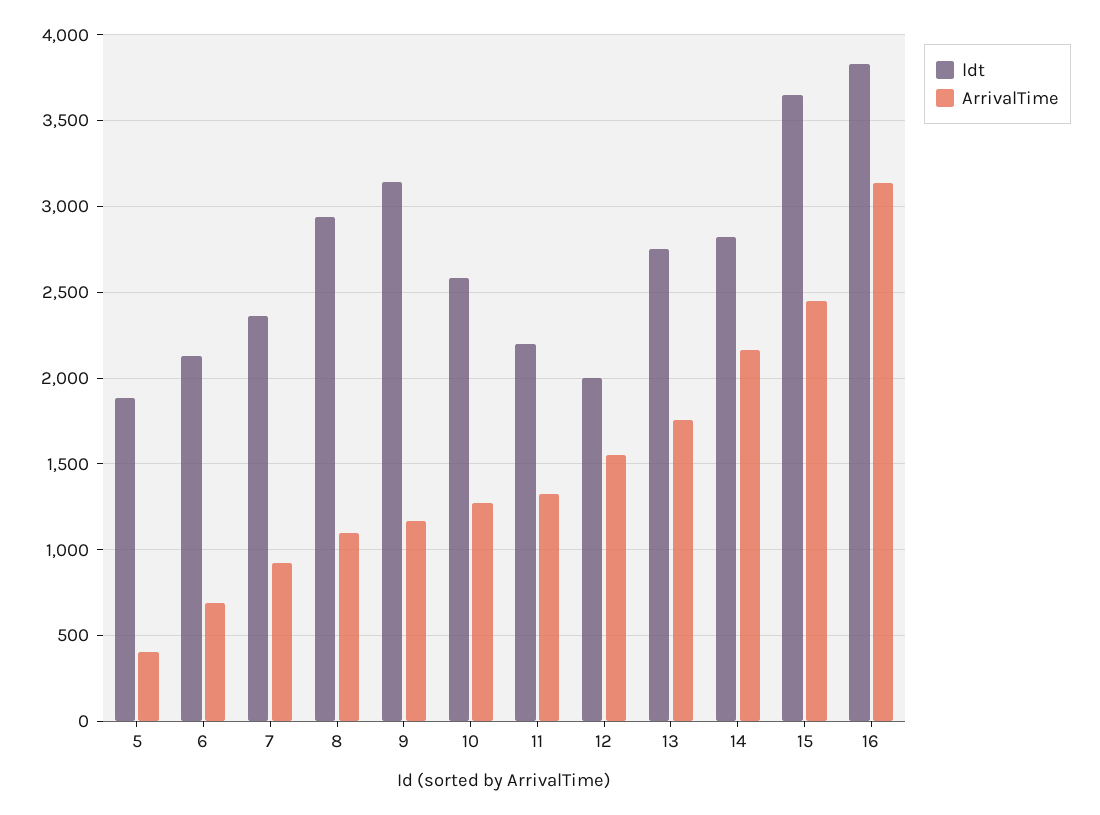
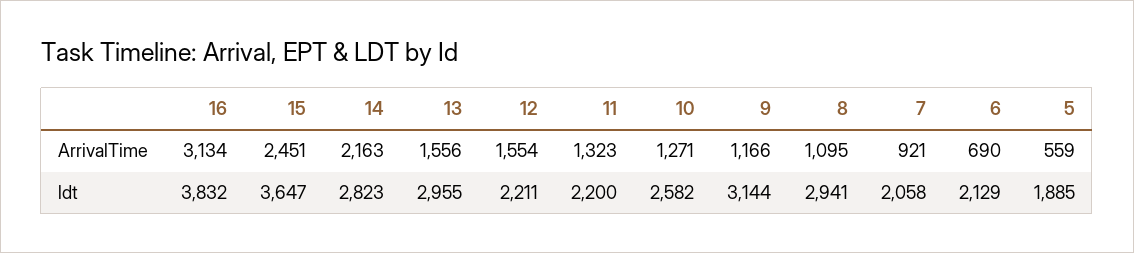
  {
    "ldt": {
      "5": 1885,
      "6": 2129,
-     "7": 2350,
+     "7": 2058,
      "8": 2941,
      "9": 3144,
      "10": 2582,
      "11": 2200,
-     "12": 2000,
+     "12": 2211,
-     "13": 2750,
+     "13": 2955,
      "14": 2823,
      "15": 3647,
      "16": 3832
    },
    "ArrivalTime": {
-     "5": 400,
+     "5": 559,
      "6": 690,
      "7": 921,
      "8": 1095,
      "9": 1166,
      "10": 1271,
      "11": 1323,
      "12": 1554,
-     "13": 1750,
+     "13": 1556,
      "14": 2163,
      "15": 2451,
      "16": 3134
    }
  }

